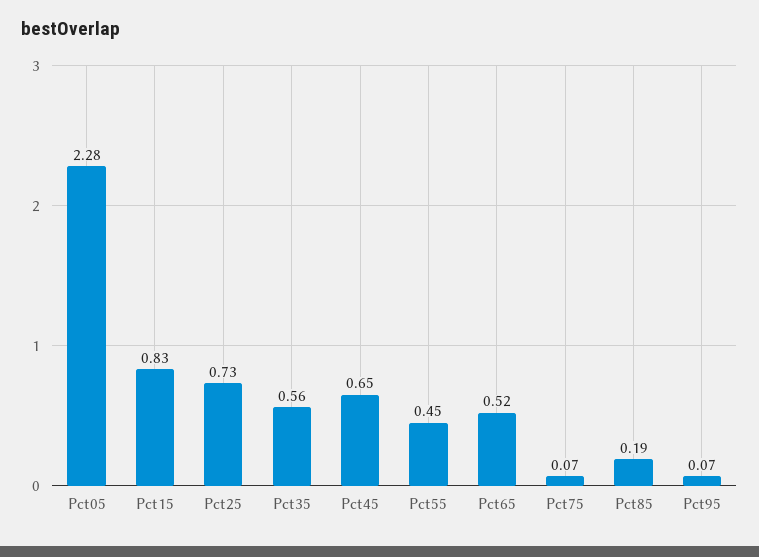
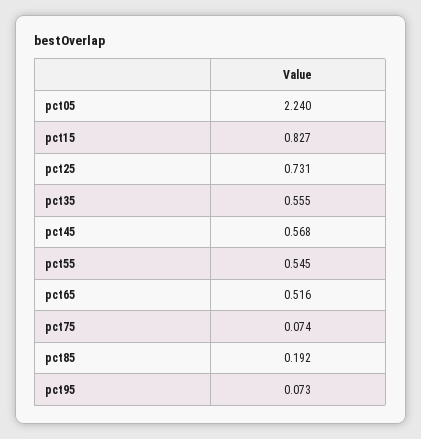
  {
-   "Pct05": 2.28,
+   "Pct05": 2.24,
    "Pct15": 0.827,
    "Pct25": 0.731,
    "Pct35": 0.555,
-   "Pct45": 0.65,
+   "Pct45": 0.568,
-   "Pct55": 0.45,
+   "Pct55": 0.545,
    "Pct65": 0.516,
    "Pct75": 0.074,
    "Pct85": 0.192,
    "Pct95": 0.073
  }

